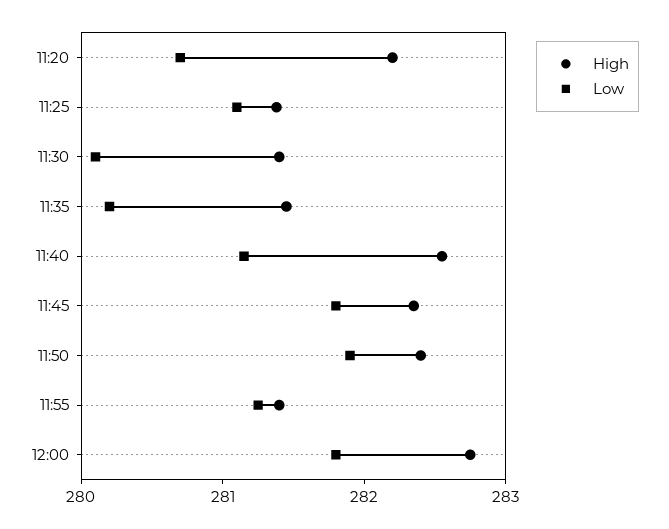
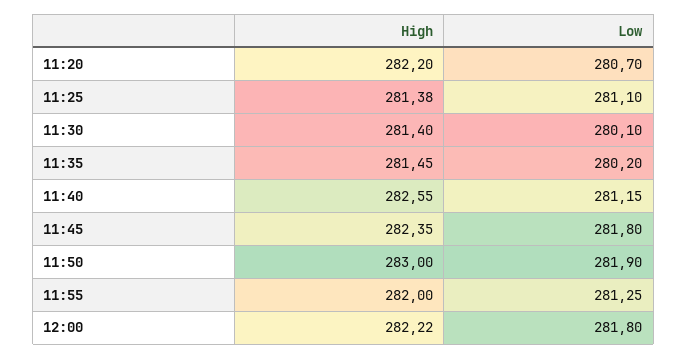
  {
    "High": {
      "11:20": 282.2,
      "11:25": 281.38,
      "11:30": 281.4,
      "11:35": 281.45,
      "11:40": 282.55,
      "11:45": 282.35,
-     "11:50": 282.4,
+     "11:50": 283,
-     "11:55": 281.4,
+     "11:55": 282,
-     "12:00": 282.8
+     "12:00": 282.22
    },
    "Low": {
      "11:20": 280.7,
      "11:25": 281.1,
      "11:30": 280.1,
      "11:35": 280.2,
      "11:40": 281.15,
      "11:45": 281.8,
      "11:50": 281.9,
      "11:55": 281.25,
      "12:00": 281.8
    }
  }

